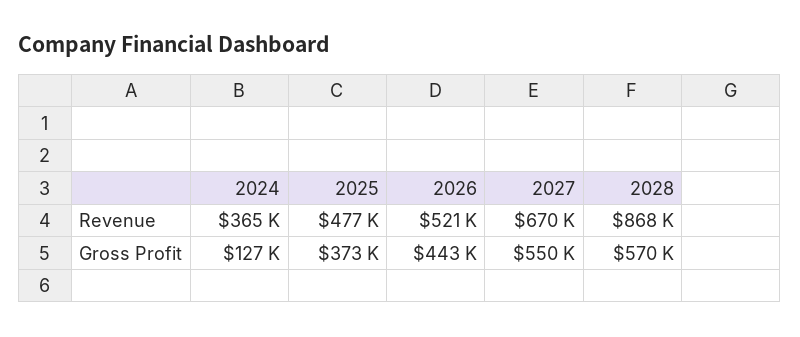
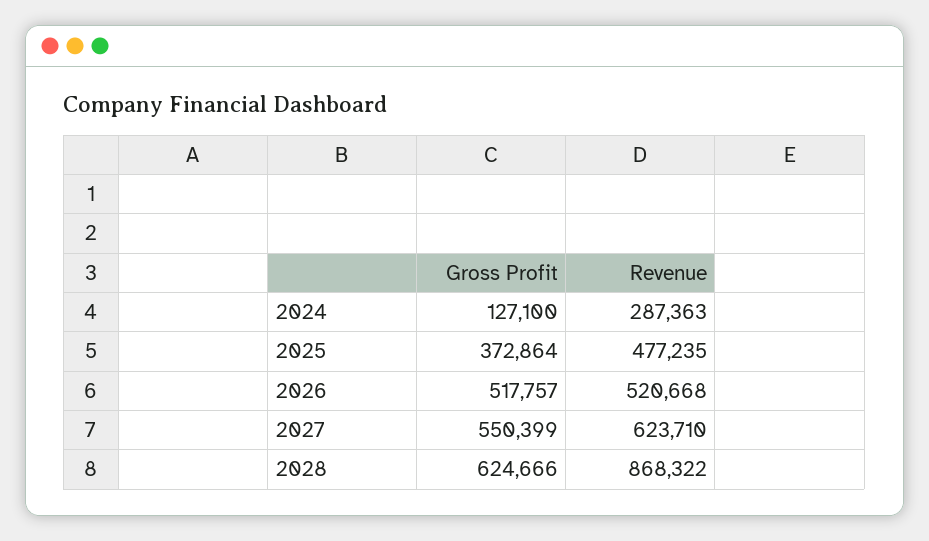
  {
    "2024": {
-     "Revenue": 365000,
+     "Revenue": 287363,
      "Gross Profit": 127100
    },
    "2025": {
      "Revenue": 477235,
      "Gross Profit": 372864
    },
    "2026": {
      "Revenue": 520668,
-     "Gross Profit": 443000
+     "Gross Profit": 517757
    },
    "2027": {
-     "Revenue": 670000,
+     "Revenue": 623710,
      "Gross Profit": 550399
    },
    "2028": {
      "Revenue": 868322,
-     "Gross Profit": 570000
+     "Gross Profit": 624666
    }
  }

